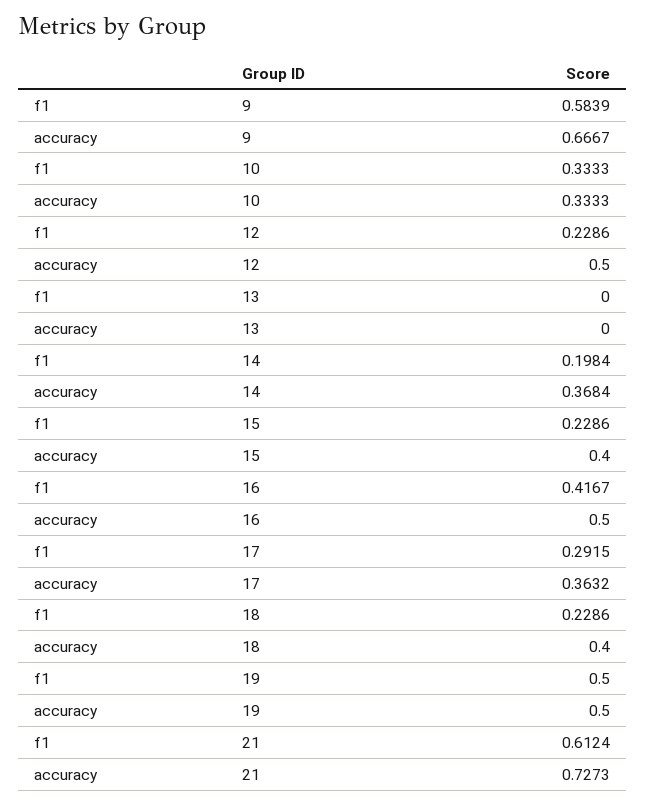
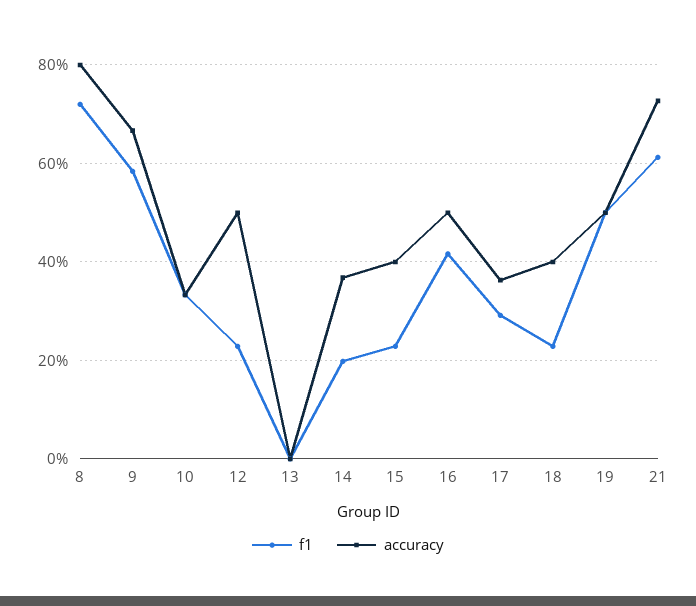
  {
    "f1": {
      "9": 0.5839,
      "10": 0.3333,
      "12": 0.2286,
      "13": 0,
      "14": 0.1984,
      "15": 0.2286,
      "16": 0.4167,
      "17": 0.2915,
      "18": 0.2286,
      "19": 0.5,
-     "21": 0.6124
+     "21": 0.6124,
+     "8": 0.72
    },
    "accuracy": {
      "9": 0.6667,
      "10": 0.3333,
      "12": 0.5,
      "13": 0,
      "14": 0.3684,
      "15": 0.4,
      "16": 0.5,
      "17": 0.3632,
      "18": 0.4,
      "19": 0.5,
-     "21": 0.7273
+     "21": 0.7273,
+     "8": 0.8
    }
  }

